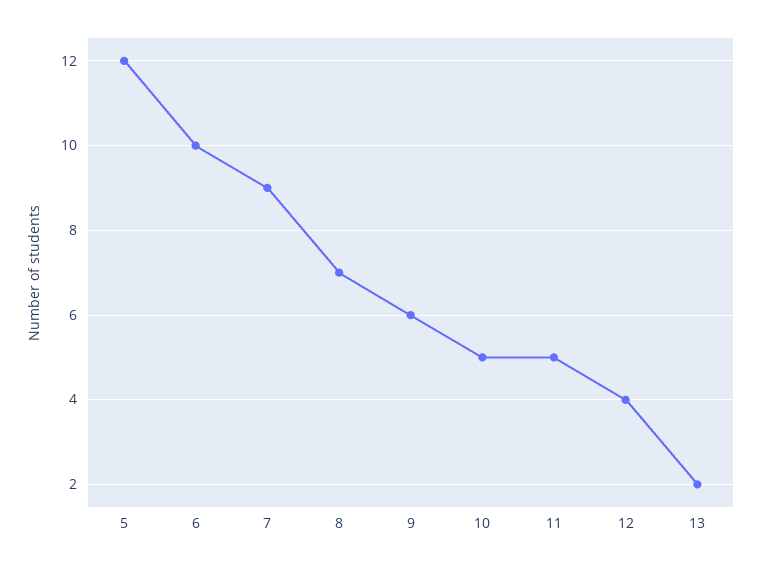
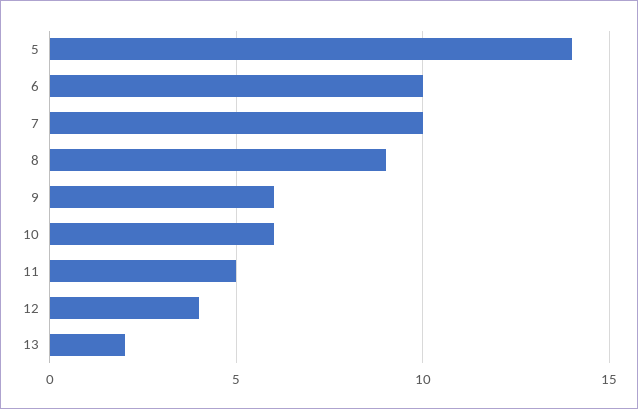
  {
-   "5": 12,
+   "5": 14,
    "6": 10,
-   "7": 9,
+   "7": 10,
-   "8": 7,
+   "8": 9,
    "9": 6,
-   "10": 5,
+   "10": 6,
    "11": 5,
    "12": 4,
    "13": 2
  }

